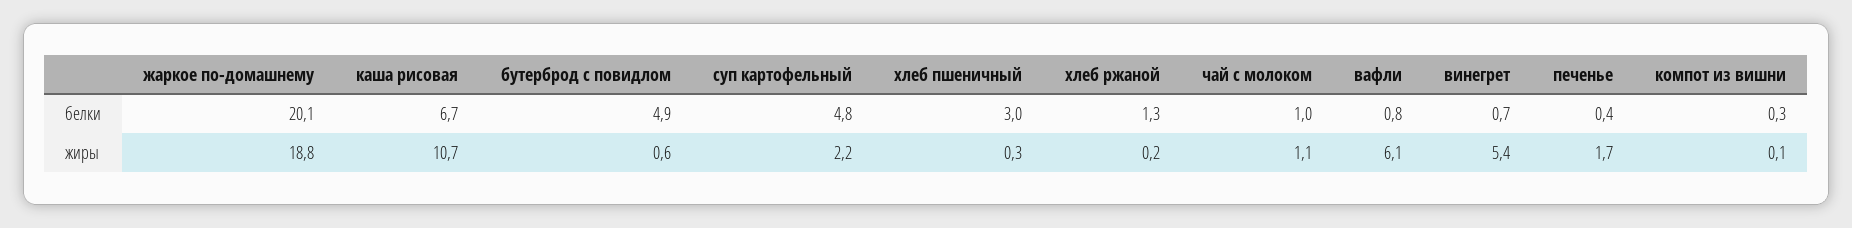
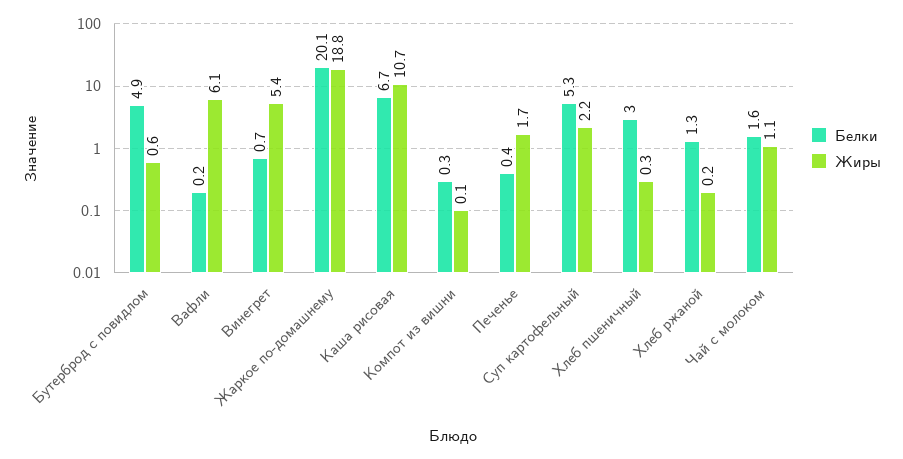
  {
    "белки": {
      "жаркое по-домашнему": 20.1,
      "каша рисовая": 6.7,
      "бутерброд с повидлом": 4.9,
-     "суп картофельный": 4.8,
+     "суп картофельный": 5.3,
      "хлеб пшеничный": 3,
      "хлеб ржаной": 1.3,
-     "чай с молоком": 1,
+     "чай с молоком": 1.6,
-     "вафли": 0.8,
+     "вафли": 0.2,
      "винегрет": 0.7,
      "печенье": 0.4,
      "компот из вишни": 0.3
    },
    "жиры": {
      "жаркое по-домашнему": 18.8,
      "каша рисовая": 10.7,
      "бутерброд с повидлом": 0.6,
      "суп картофельный": 2.2,
      "хлеб пшеничный": 0.3,
      "хлеб ржаной": 0.2,
      "чай с молоком": 1.1,
      "вафли": 6.1,
      "винегрет": 5.4,
      "печенье": 1.7,
      "компот из вишни": 0.1
    }
  }

